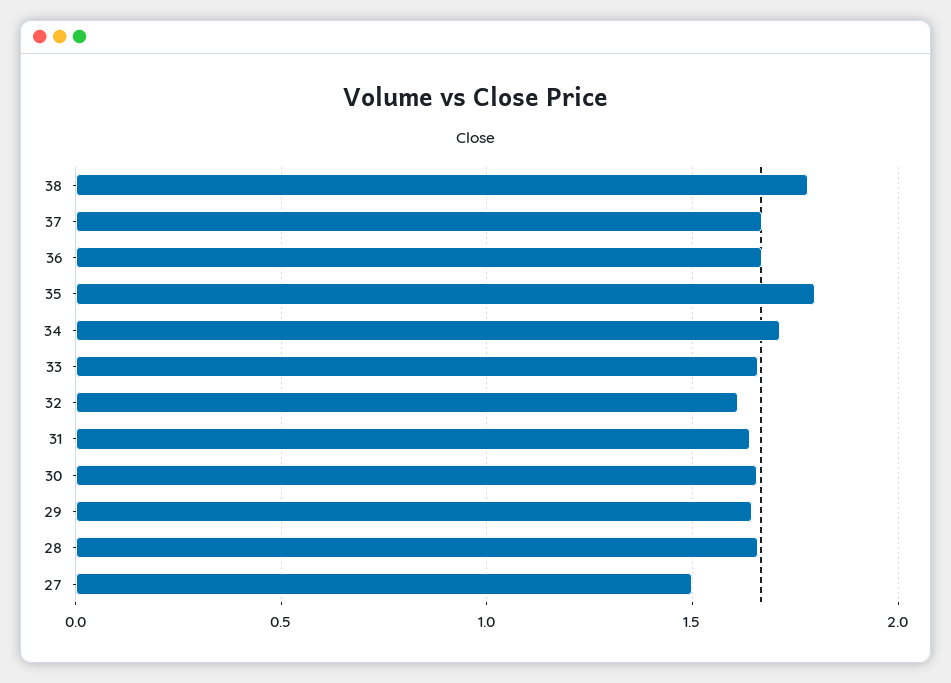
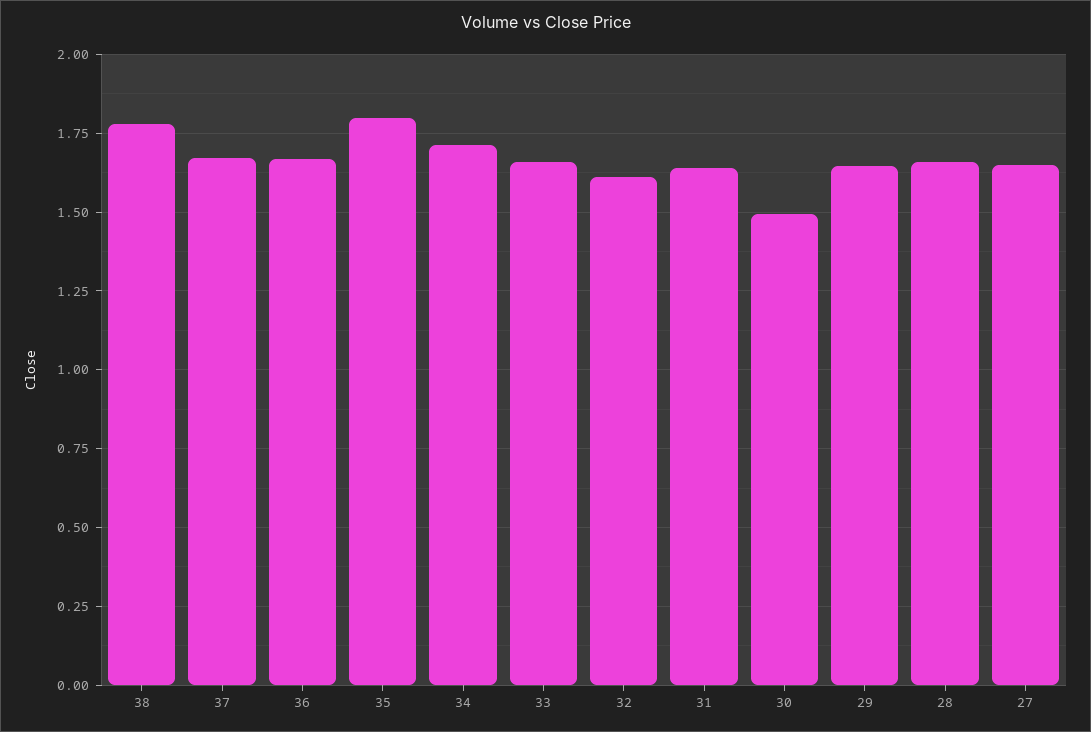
  {
    "38": 1.775,
    "37": 1.675,
    "36": 1.675,
    "35": 1.8,
    "34": 1.725,
    "33": 1.65,
    "32": 1.6,
    "31": 1.65,
-   "30": 1.65,
+   "30": 1.5,
    "29": 1.65,
    "28": 1.65,
-   "27": 1.5
+   "27": 1.65
  }

